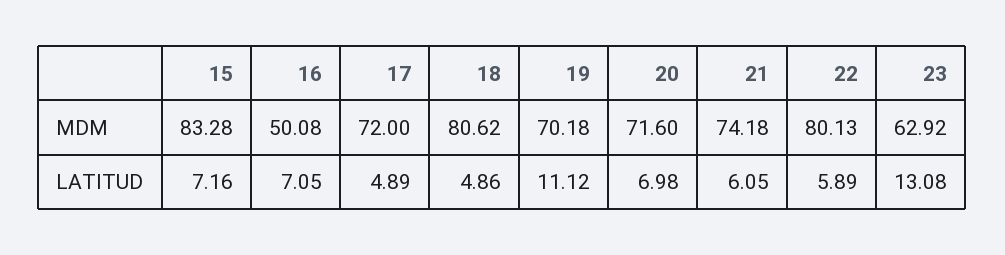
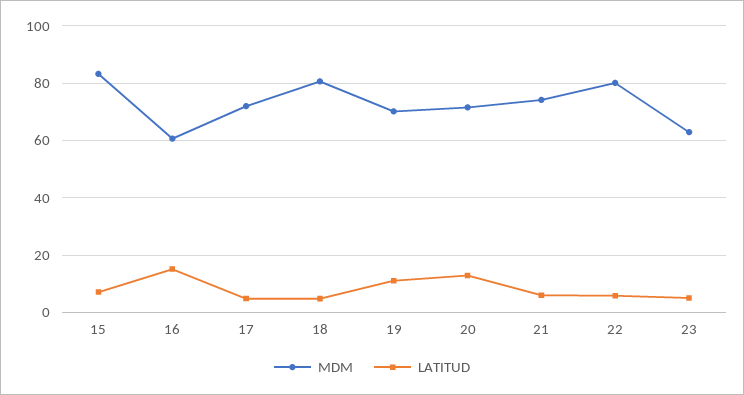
  {
    "MDM": {
      "15": 83.28,
-     "16": 50.08,
+     "16": 60,
      "17": 72,
      "18": 80.62,
      "19": 70.18,
      "20": 71.6,
      "21": 74.18,
      "22": 80.13,
      "23": 62.92
    },
    "LATITUD": {
      "15": 7.16,
-     "16": 7.05,
+     "16": 15,
      "17": 4.89,
      "18": 4.86,
      "19": 11.12,
-     "20": 6.98,
+     "20": 12.5,
      "21": 6.05,
      "22": 5.89,
-     "23": 13.08
+     "23": 5
    }
  }

